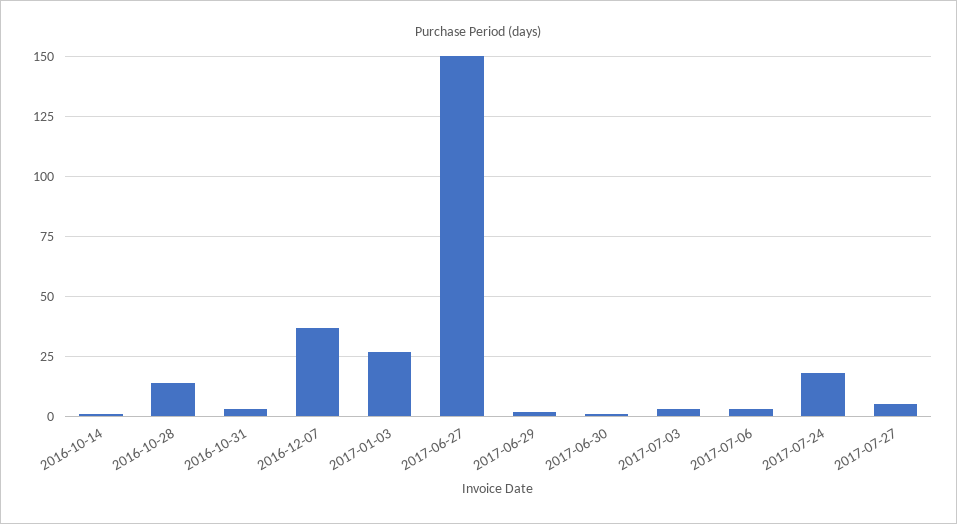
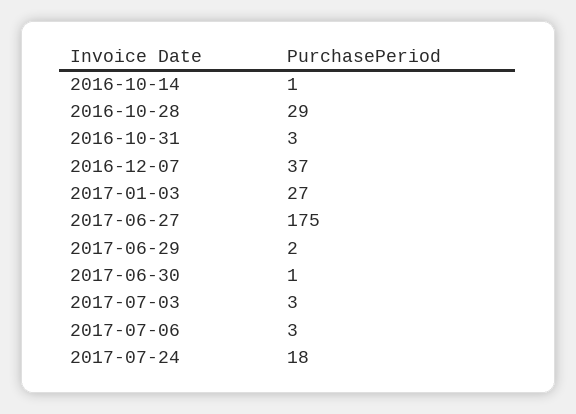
  {
    "2016-10-14": 1,
-   "2016-10-28": 15,
+   "2016-10-28": 29,
    "2016-10-31": 3,
    "2016-12-07": 37,
    "2017-01-03": 27,
-   "2017-06-27": 150,
+   "2017-06-27": 175,
    "2017-06-29": 2,
    "2017-06-30": 1,
    "2017-07-03": 3,
    "2017-07-06": 3,
-   "2017-07-24": 18,
+   "2017-07-24": 18
-   "2017-07-27": 5
  }

